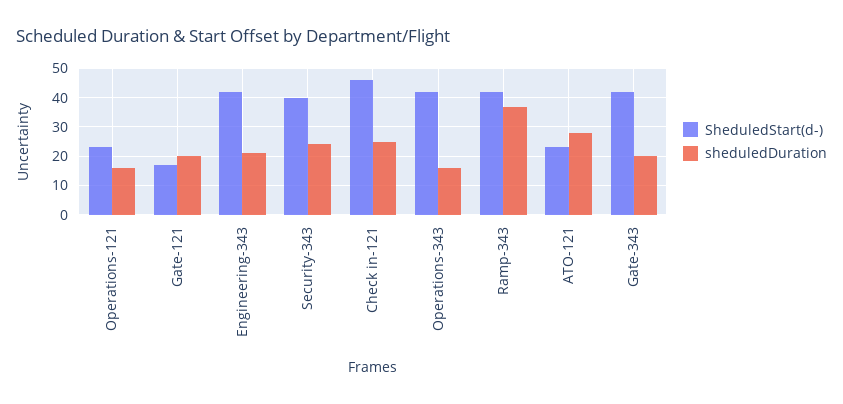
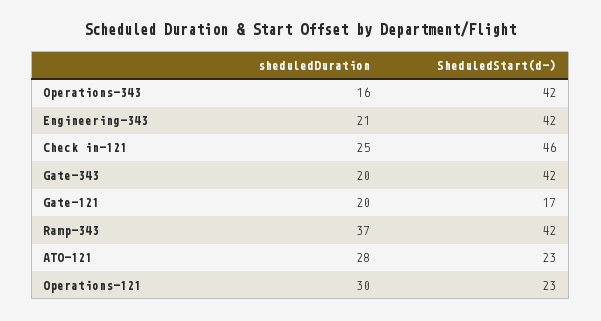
  {
    "SheduledStart(d-)": {
      "Operations-121": 23,
      "Gate-121": 17,
      "Engineering-343": 42,
-     "Security-343": 40,
      "Check in-121": 46,
      "Operations-343": 42,
      "Ramp-343": 42,
      "ATO-121": 23,
      "Gate-343": 42
    },
    "sheduledDuration": {
-     "Operations-121": 15,
+     "Operations-121": 30,
      "Gate-121": 20,
      "Engineering-343": 21,
-     "Security-343": 25,
      "Check in-121": 25,
      "Operations-343": 16,
      "Ramp-343": 37,
      "ATO-121": 28,
      "Gate-343": 20
    }
  }

